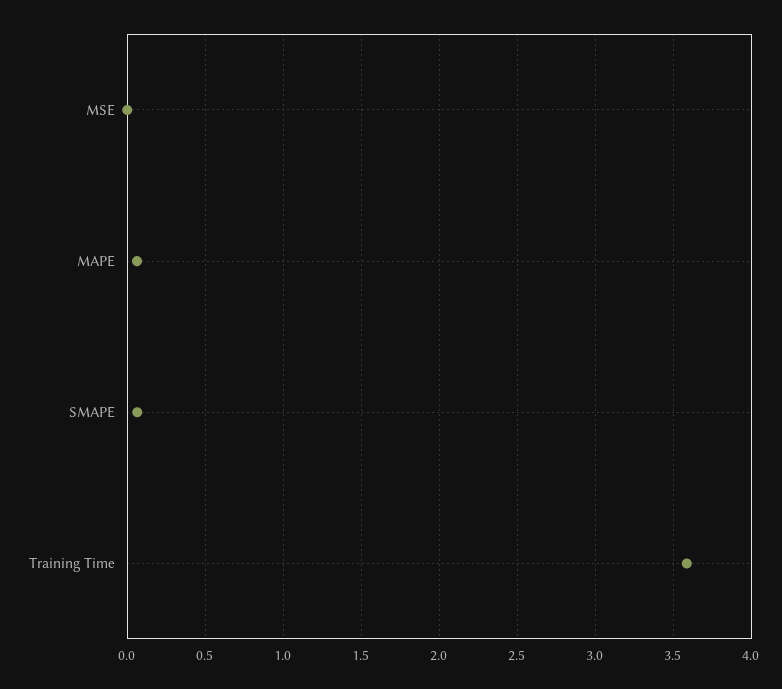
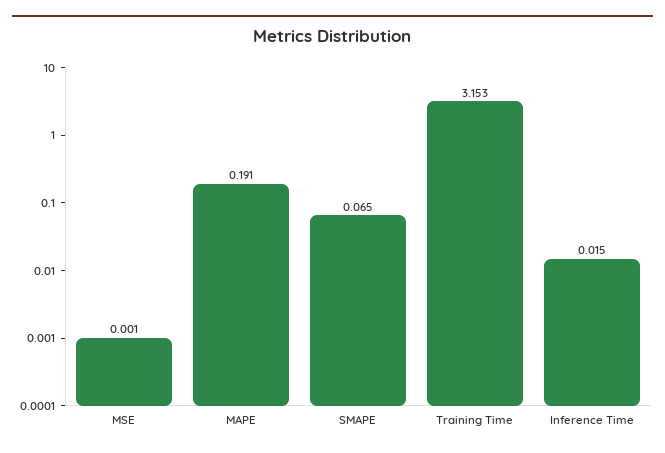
  {
    "MSE": 0.001,
-   "MAPE": 0.05,
+   "MAPE": 0.191,
    "SMAPE": 0.065,
-   "Training Time": 3.6
+   "Training Time": 3.153,
+   "Inference Time": 0.015
  }

